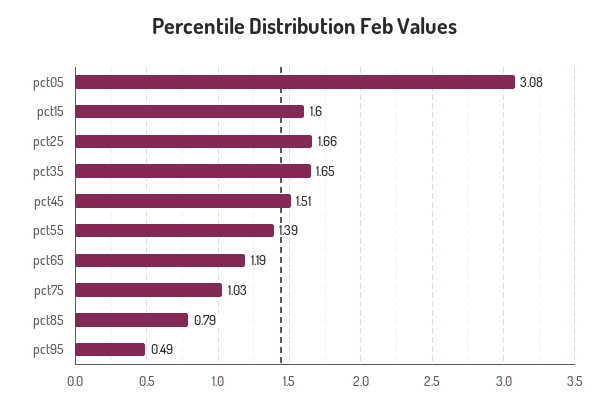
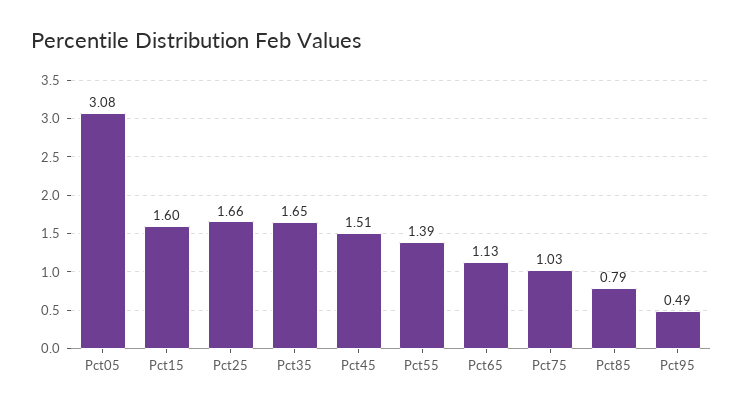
  {
    "pct05": 3.08,
    "pct15": 1.6,
    "pct25": 1.66,
    "pct35": 1.65,
    "pct45": 1.51,
    "pct55": 1.39,
-   "pct65": 1.19,
+   "pct65": 1.13,
    "pct75": 1.03,
    "pct85": 0.79,
    "pct95": 0.49
  }

